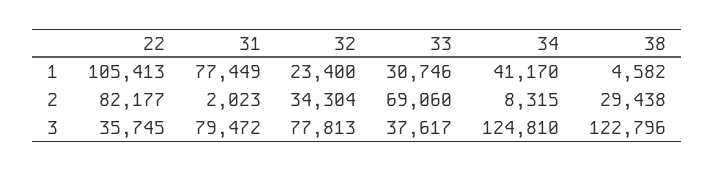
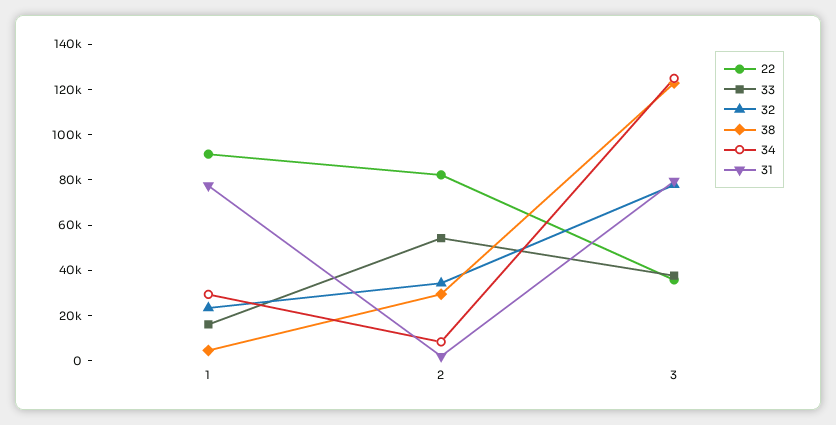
  {
    "22": {
-     "1": 105413,
+     "1": 90000,
      "2": 82177,
      "3": 35745
    },
    "31": {
      "1": 77449,
      "2": 2023,
      "3": 79472
    },
    "32": {
      "1": 23400,
      "2": 34304,
      "3": 77813
    },
    "33": {
-     "1": 30746,
+     "1": 15000,
-     "2": 69060,
+     "2": 55000,
      "3": 37617
    },
    "34": {
-     "1": 41170,
+     "1": 30000,
      "2": 8315,
      "3": 124810
    },
    "38": {
      "1": 4582,
      "2": 29438,
      "3": 122796
    }
  }

